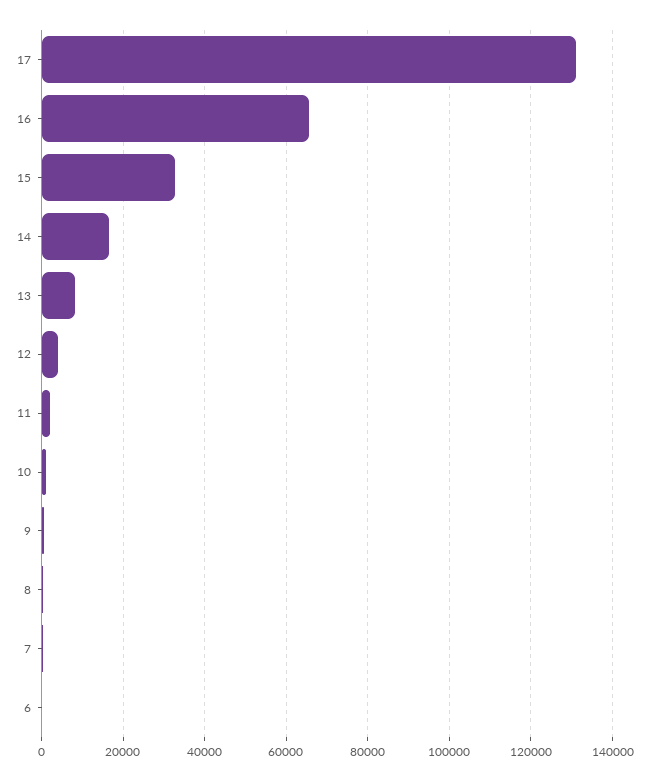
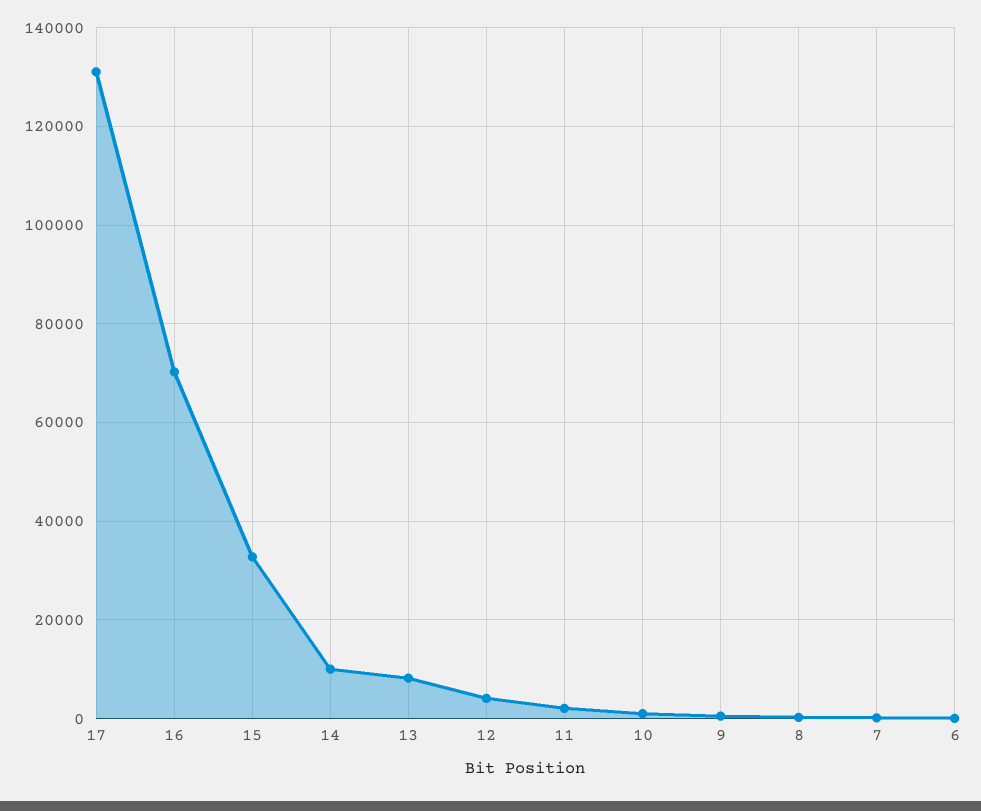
  {
    "17": 132000,
-   "16": 66000,
+   "16": 70000,
    "15": 32000,
-   "14": 16000,
+   "14": 10000,
    "13": 8000,
    "12": 4000,
    "11": 2000,
    "10": 2000,
    "9": 0,
    "8": 0,
    "7": 0,
    "6": 0
  }

